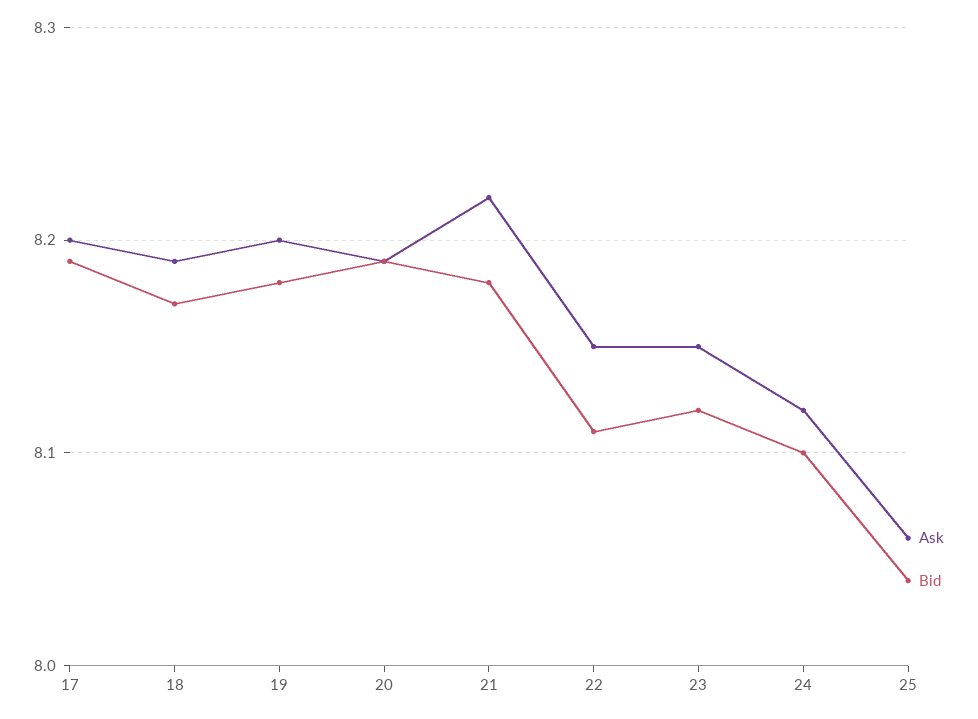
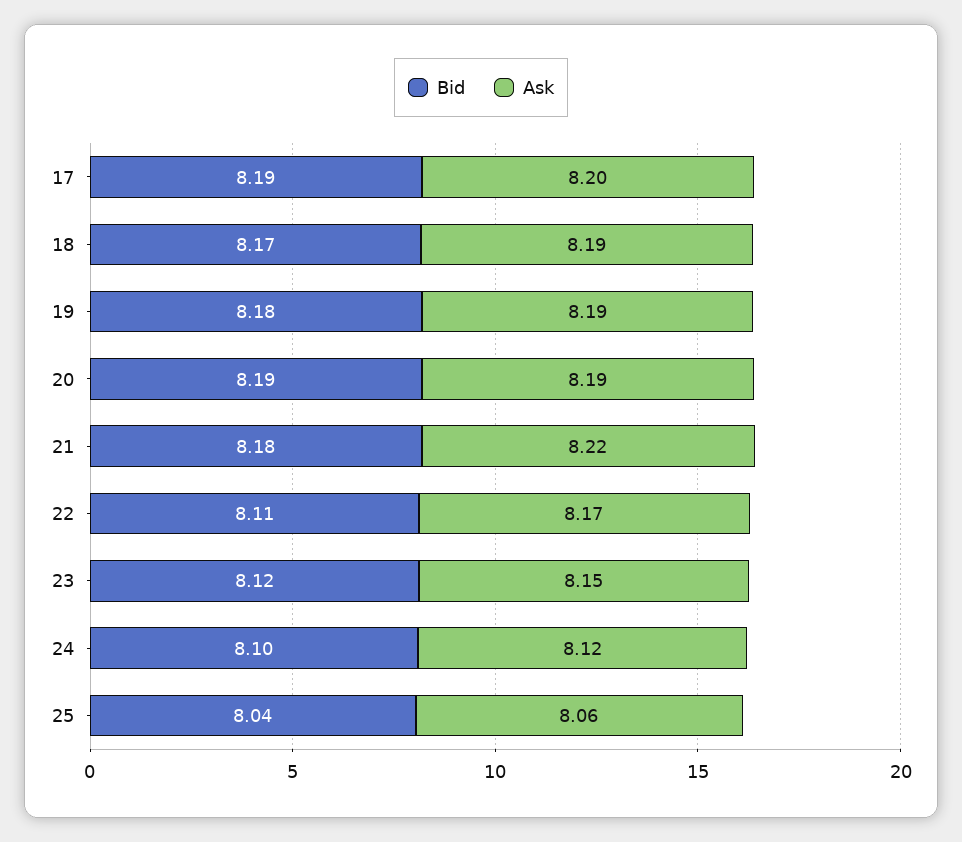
  {
    "Ask": {
      "17": 8.2,
      "18": 8.19,
-     "19": 8.2,
+     "19": 8.19,
      "20": 8.19,
      "21": 8.22,
-     "22": 8.15,
+     "22": 8.17,
      "23": 8.15,
      "24": 8.12,
      "25": 8.06
    },
    "Bid": {
      "17": 8.19,
      "18": 8.17,
      "19": 8.18,
      "20": 8.19,
      "21": 8.18,
      "22": 8.11,
      "23": 8.12,
      "24": 8.1,
      "25": 8.04
    }
  }

